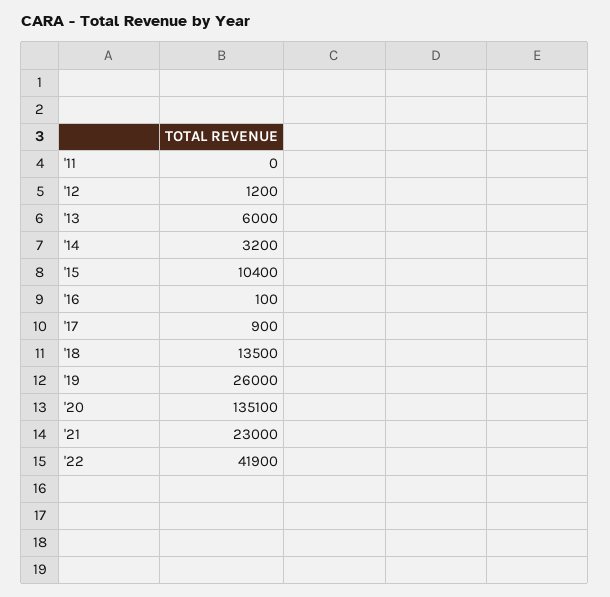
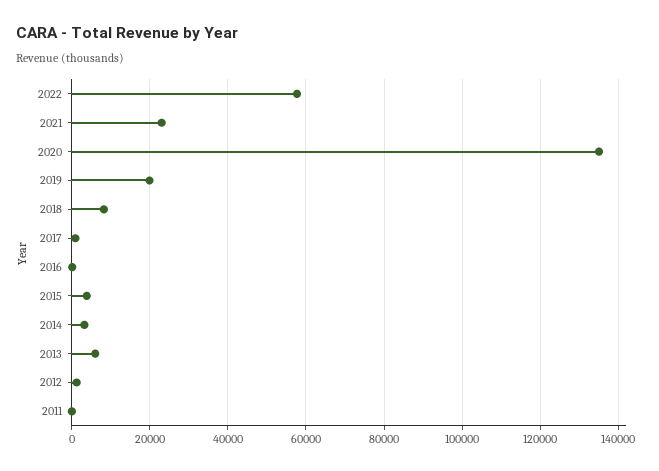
  {
    "'11": 0,
    "'12": 1200,
    "'13": 6000,
    "'14": 3200,
-   "'15": 10400,
+   "'15": 4000,
    "'16": 100,
    "'17": 900,
-   "'18": 13500,
+   "'18": 8000,
-   "'19": 26000,
+   "'19": 20000,
    "'20": 135100,
    "'21": 23000,
-   "'22": 41900
+   "'22": 58000
  }

